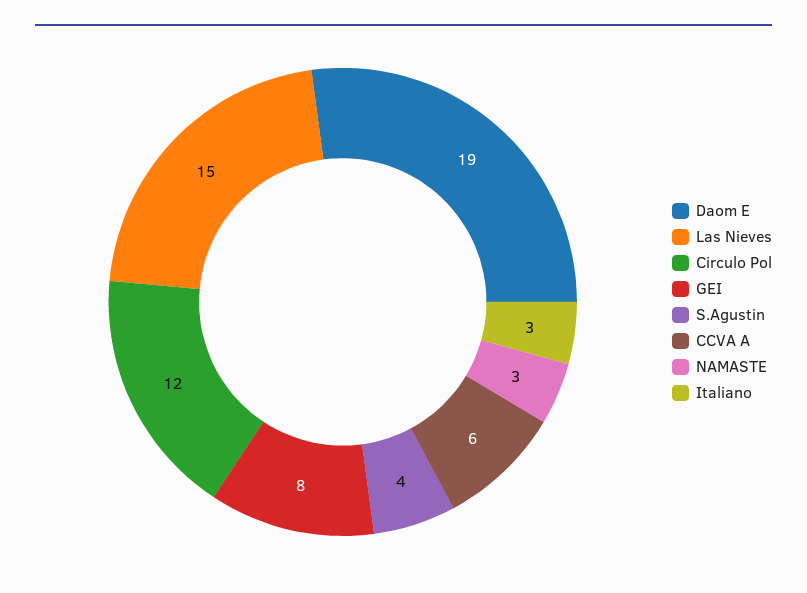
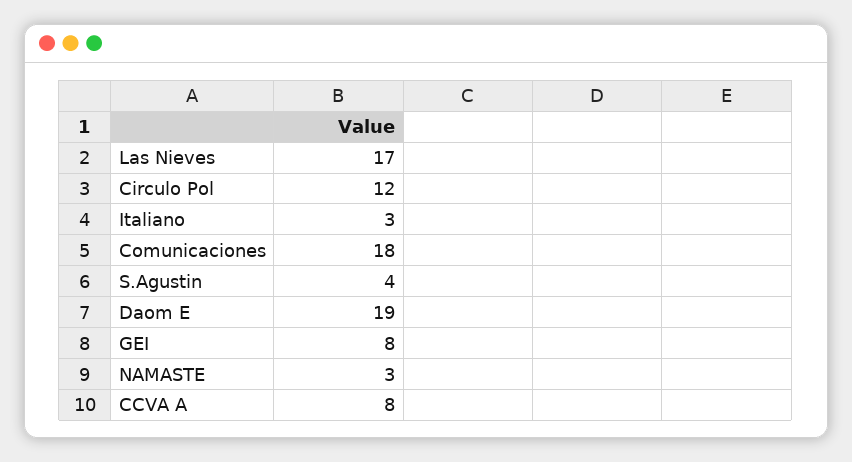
  {
    "Daom E": 19,
-   "Las Nieves": 15,
+   "Las Nieves": 17,
    "Circulo Pol": 12,
    "GEI": 8,
    "S.Agustin": 4,
-   "CCVA A": 6,
+   "CCVA A": 8,
    "NAMASTE": 3,
-   "Italiano": 3
+   "Italiano": 3,
+   "Comunicaciones": 18
  }

